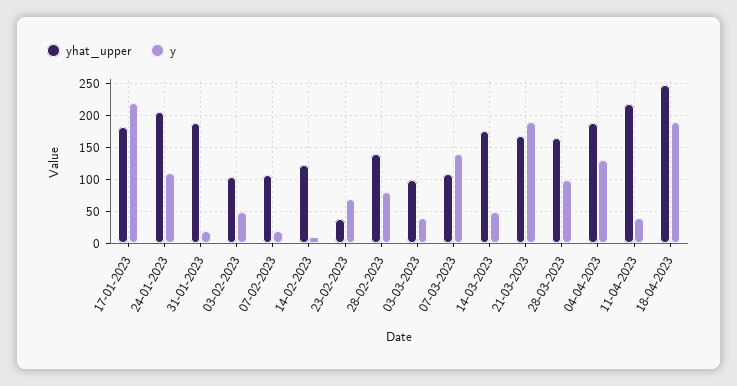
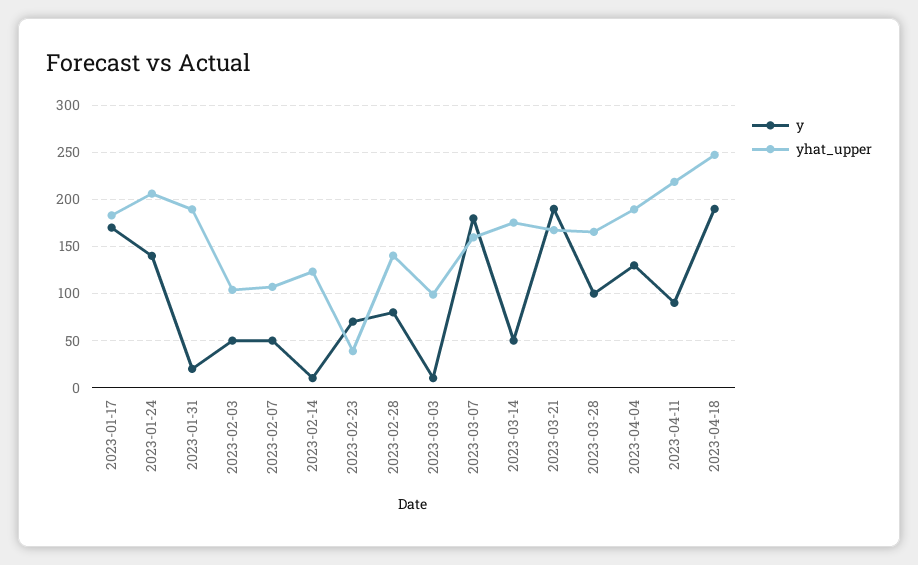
  {
    "yhat_upper": {
      "17-01-2023": 180,
      "24-01-2023": 210,
      "31-01-2023": 190,
      "03-02-2023": 100,
      "07-02-2023": 110,
      "14-02-2023": 120,
      "23-02-2023": 40,
      "28-02-2023": 140,
      "03-03-2023": 100,
-     "07-03-2023": 110,
+     "07-03-2023": 160,
      "14-03-2023": 180,
      "21-03-2023": 170,
      "28-03-2023": 170,
      "04-04-2023": 190,
      "11-04-2023": 220,
      "18-04-2023": 250
    },
    "y": {
-     "17-01-2023": 220,
+     "17-01-2023": 170,
-     "24-01-2023": 110,
+     "24-01-2023": 140,
      "31-01-2023": 20,
      "03-02-2023": 50,
-     "07-02-2023": 20,
+     "07-02-2023": 50,
      "14-02-2023": 10,
      "23-02-2023": 70,
      "28-02-2023": 80,
-     "03-03-2023": 40,
+     "03-03-2023": 10,
-     "07-03-2023": 140,
+     "07-03-2023": 180,
      "14-03-2023": 50,
      "21-03-2023": 190,
      "28-03-2023": 100,
      "04-04-2023": 130,
-     "11-04-2023": 40,
+     "11-04-2023": 90,
      "18-04-2023": 190
    }
  }

